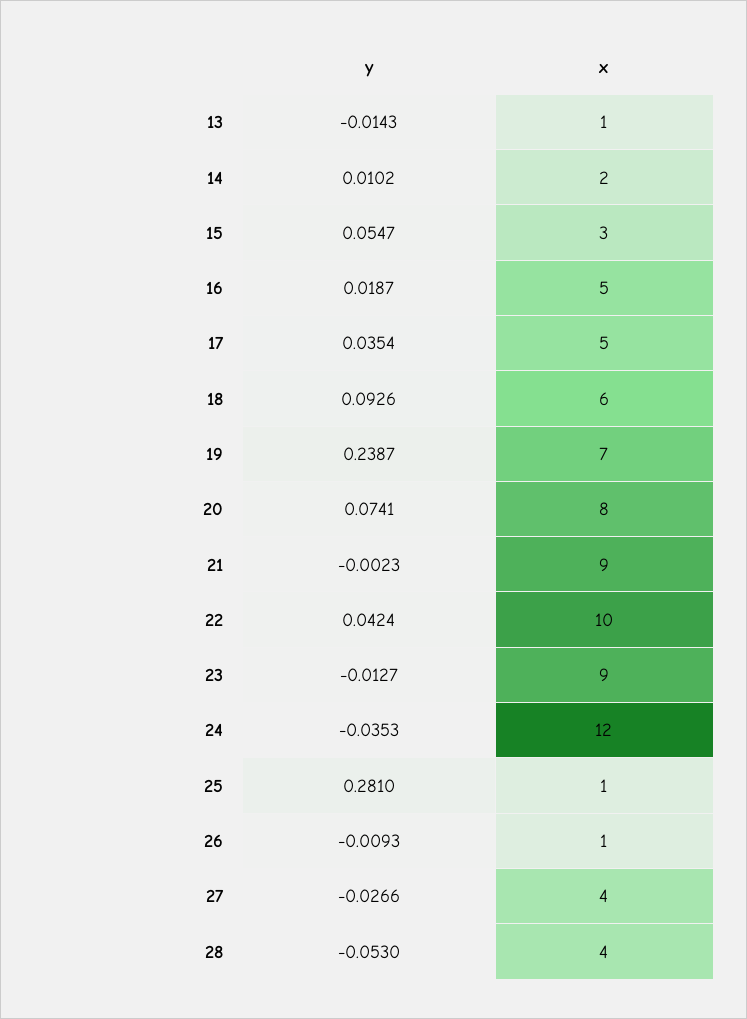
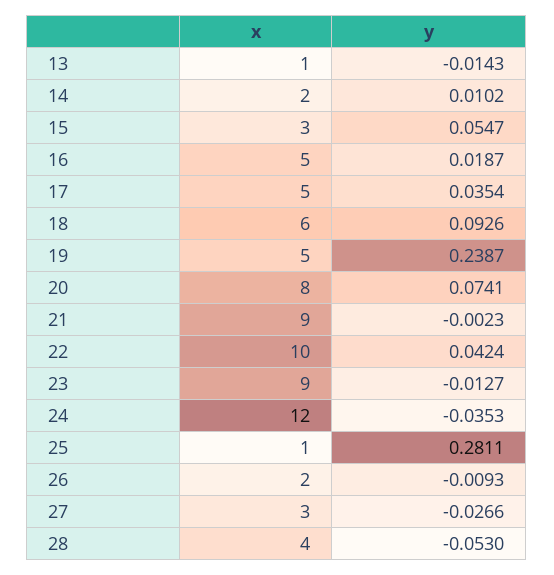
  {
    "y": {
      "13": -0.0143,
      "14": 0.0102,
      "15": 0.0547,
      "16": 0.0187,
      "17": 0.0354,
      "18": 0.0926,
      "19": 0.2387,
      "20": 0.0741,
      "21": -0.0023,
      "22": 0.0424,
      "23": -0.0127,
      "24": -0.0353,
-     "25": 0.281,
+     "25": 0.2811,
      "26": -0.0093,
      "27": -0.0266,
      "28": -0.053
    },
    "x": {
      "13": 1,
      "14": 2,
      "15": 3,
      "16": 5,
      "17": 5,
      "18": 6,
-     "19": 7,
+     "19": 5,
      "20": 8,
      "21": 9,
      "22": 10,
      "23": 9,
      "24": 12,
      "25": 1,
-     "26": 1,
+     "26": 2,
-     "27": 4,
+     "27": 3,
      "28": 4
    }
  }

